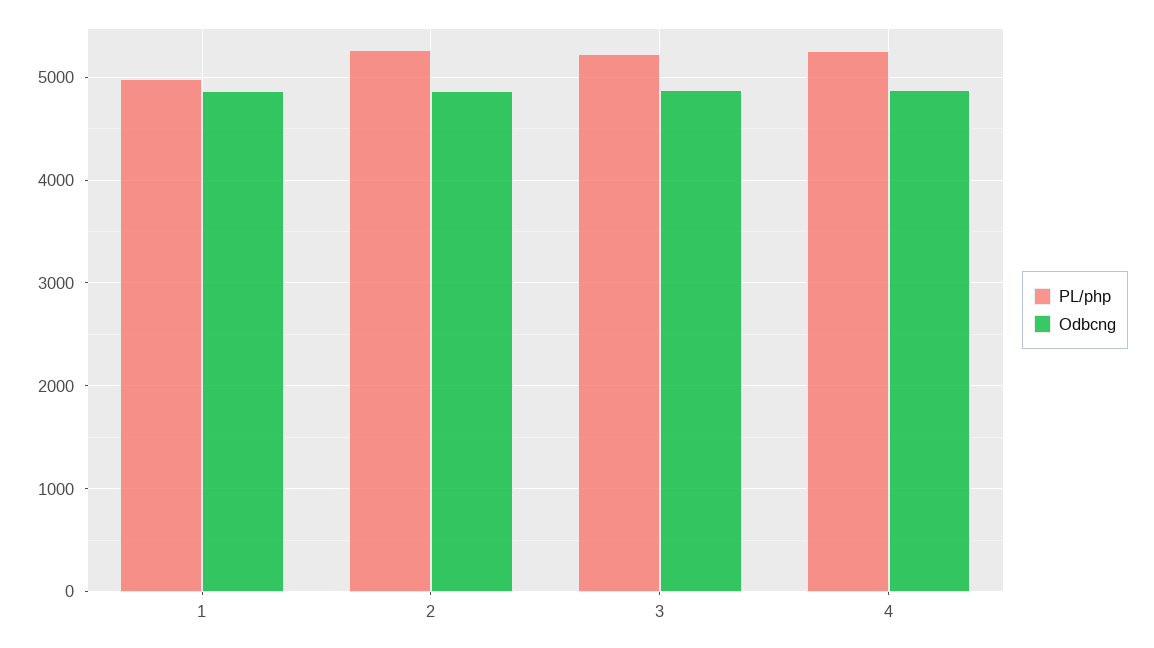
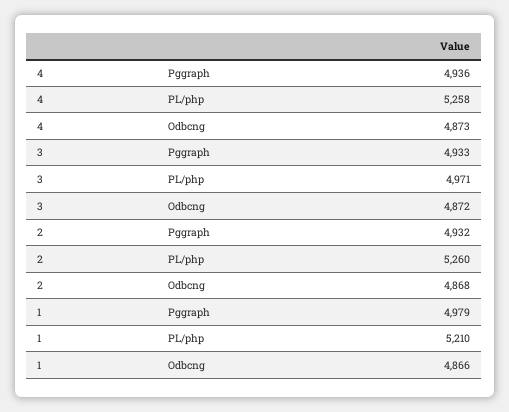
  {
    "PL/php": {
-     "1": 5000,
+     "1": 5210,
      "2": 5260,
-     "3": 5200,
+     "3": 4971,
      "4": 5258
    },
    "Odbcng": {
      "1": 4866,
      "2": 4868,
      "3": 4872,
      "4": 4873
-   }
+   },
+   "Pggraph": {
+     "4": 4936,
+     "3": 4933,
+     "2": 4932,
+     "1": 4979
+   }
  }

